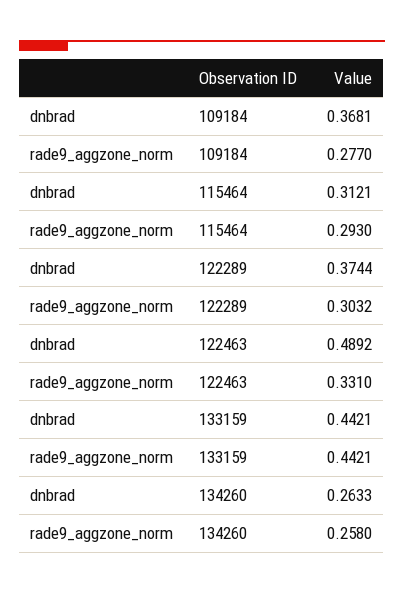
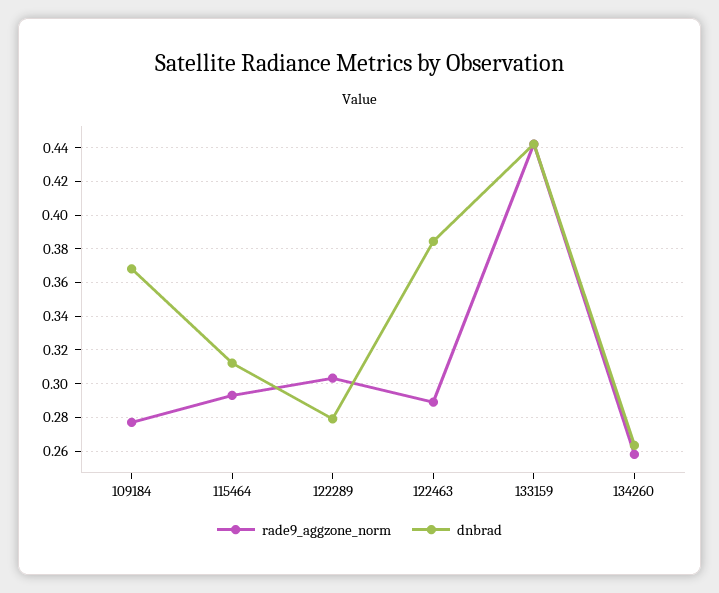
  {
    "dnbrad": {
      "109184": 0.3681,
      "115464": 0.3121,
-     "122289": 0.3744,
+     "122289": 0.28,
-     "122463": 0.4892,
+     "122463": 0.385,
      "133159": 0.4421,
      "134260": 0.2633
    },
    "rade9_aggzone_norm": {
      "109184": 0.277,
      "115464": 0.293,
      "122289": 0.3032,
-     "122463": 0.331,
+     "122463": 0.29,
      "133159": 0.4421,
      "134260": 0.258
    }
  }

